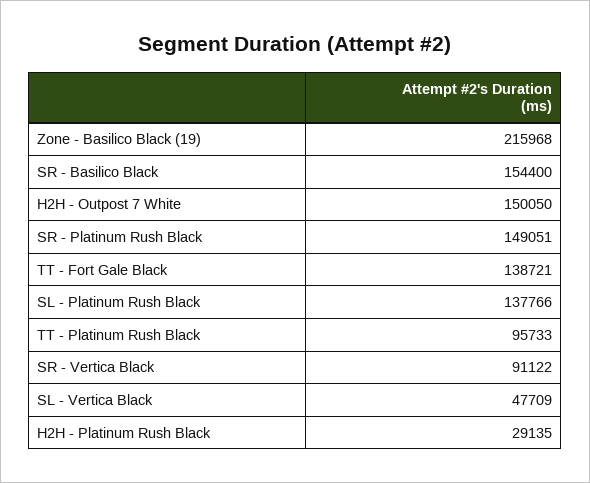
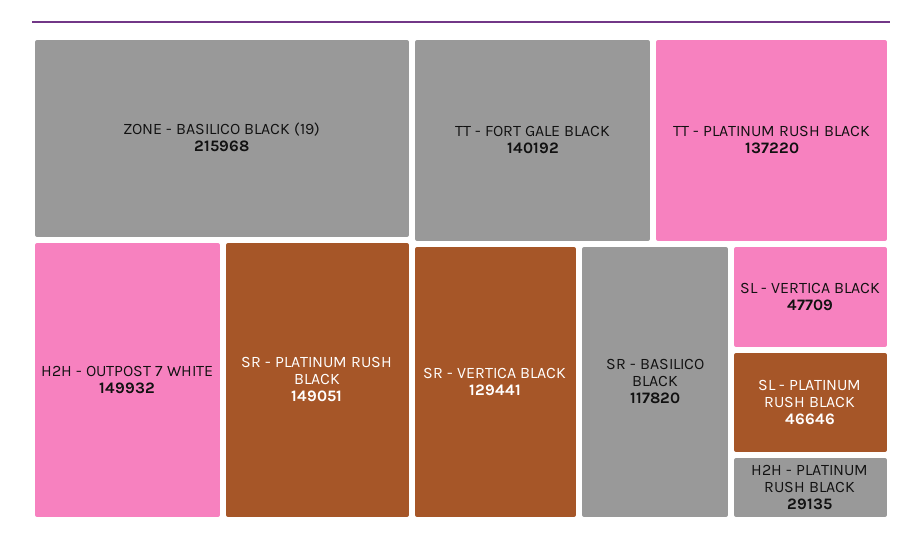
  {
    "Zone - Basilico Black (19)": 215968,
-   "SR - Basilico Black": 154400,
+   "SR - Basilico Black": 117820,
-   "H2H - Outpost 7 White": 150050,
+   "H2H - Outpost 7 White": 149932,
    "SR - Platinum Rush Black": 149051,
-   "TT - Fort Gale Black": 138721,
+   "TT - Fort Gale Black": 140192,
-   "SL - Platinum Rush Black": 137766,
+   "SL - Platinum Rush Black": 46646,
-   "TT - Platinum Rush Black": 95733,
+   "TT - Platinum Rush Black": 137220,
-   "SR - Vertica Black": 91122,
+   "SR - Vertica Black": 129441,
    "SL - Vertica Black": 47709,
    "H2H - Platinum Rush Black": 29135
  }

